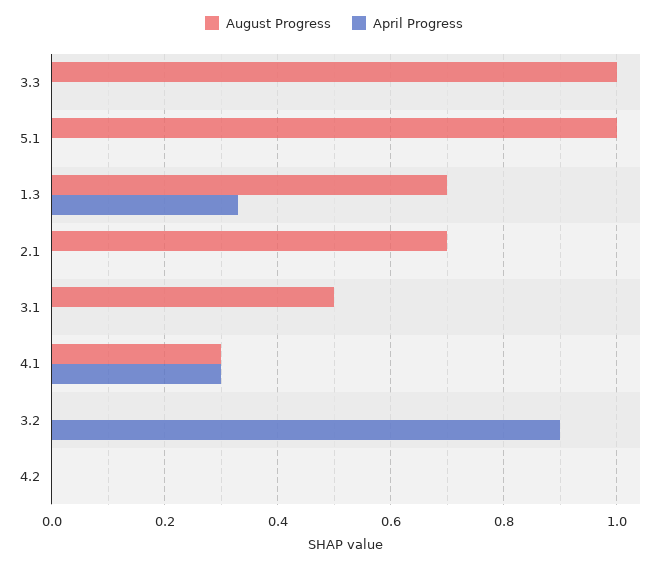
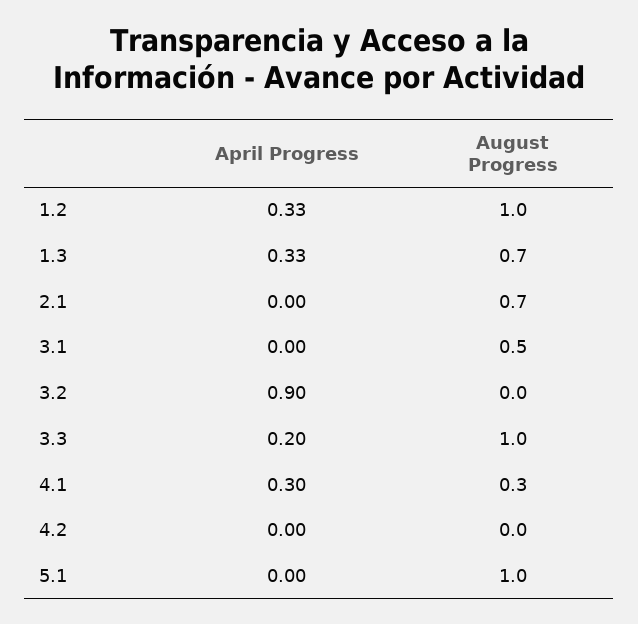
  {
    "August Progress": {
      "3.3": 1,
      "5.1": 1,
      "1.3": 0.7,
      "2.1": 0.7,
      "3.1": 0.5,
      "4.1": 0.3,
      "3.2": 0,
-     "4.2": 0
+     "4.2": 0,
+     "1.2": 1
    },
    "April Progress": {
-     "3.3": 0,
+     "3.3": 0.2,
      "5.1": 0,
      "1.3": 0.33,
      "2.1": 0,
      "3.1": 0,
      "4.1": 0.3,
      "3.2": 0.9,
-     "4.2": 0
+     "4.2": 0,
+     "1.2": 0.33
    }
  }

